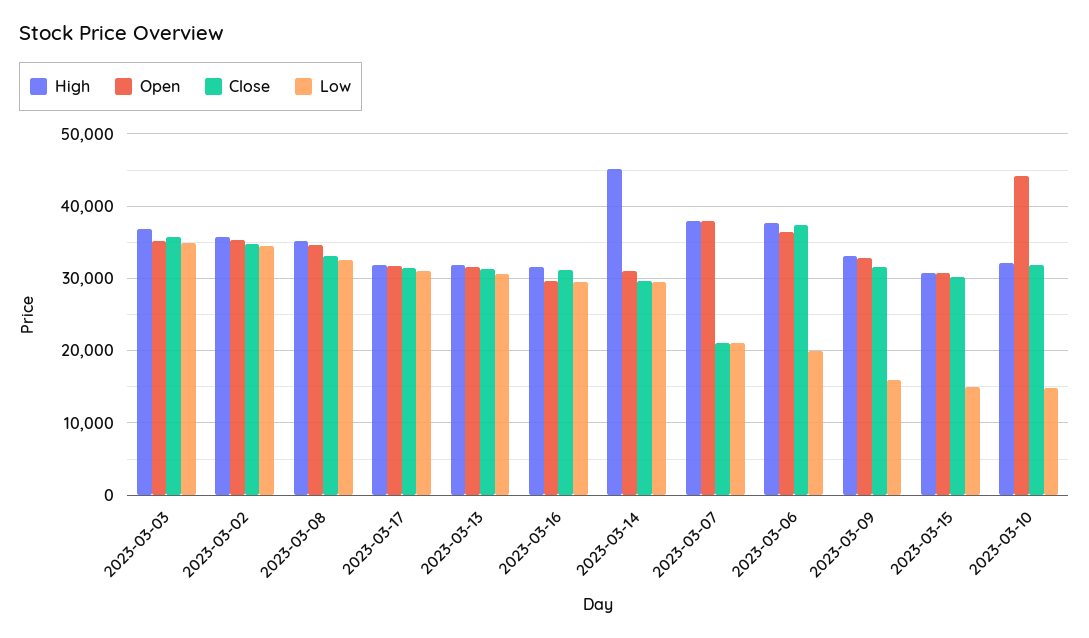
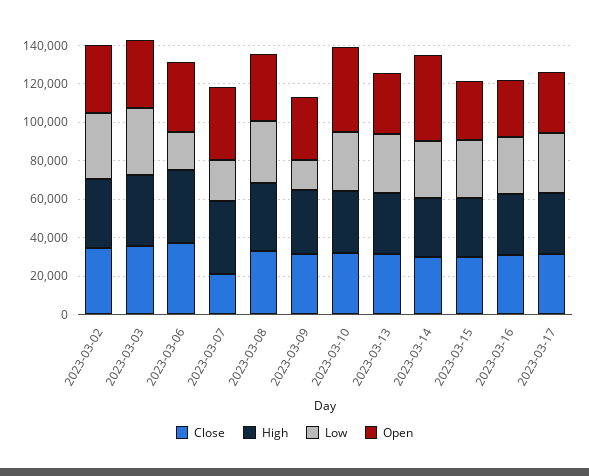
  {
    "High": {
      "2023-03-03": 37000,
      "2023-03-02": 36000,
      "2023-03-08": 35000,
      "2023-03-17": 32000,
      "2023-03-13": 32000,
      "2023-03-16": 32000,
-     "2023-03-14": 45000,
+     "2023-03-14": 30000,
      "2023-03-07": 38000,
      "2023-03-06": 38000,
      "2023-03-09": 33000,
      "2023-03-15": 31000,
      "2023-03-10": 32000
    },
    "Open": {
      "2023-03-03": 35000,
      "2023-03-02": 35000,
      "2023-03-08": 35000,
      "2023-03-17": 32000,
      "2023-03-13": 32000,
      "2023-03-16": 30000,
-     "2023-03-14": 31000,
+     "2023-03-14": 45000,
      "2023-03-07": 38000,
      "2023-03-06": 36000,
      "2023-03-09": 33000,
      "2023-03-15": 31000,
      "2023-03-10": 44000
    },
    "Close": {
      "2023-03-03": 36000,
      "2023-03-02": 35000,
      "2023-03-08": 33000,
      "2023-03-17": 31000,
      "2023-03-13": 31000,
      "2023-03-16": 31000,
      "2023-03-14": 30000,
      "2023-03-07": 21000,
      "2023-03-06": 37000,
      "2023-03-09": 32000,
      "2023-03-15": 30000,
      "2023-03-10": 32000
    },
    "Low": {
      "2023-03-03": 35000,
      "2023-03-02": 35000,
      "2023-03-08": 33000,
      "2023-03-17": 31000,
      "2023-03-13": 31000,
      "2023-03-16": 30000,
      "2023-03-14": 29000,
      "2023-03-07": 21000,
      "2023-03-06": 20000,
      "2023-03-09": 16000,
-     "2023-03-15": 15000,
+     "2023-03-15": 30000,
-     "2023-03-10": 15000
+     "2023-03-10": 30000
    }
  }

